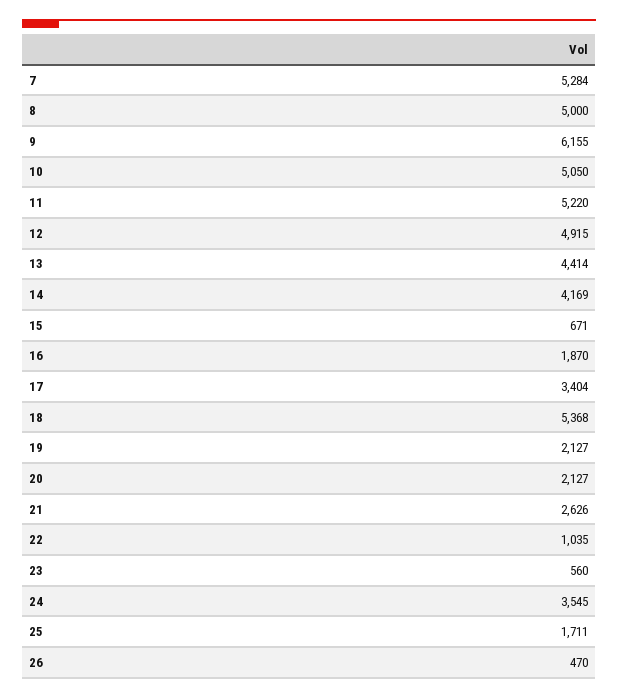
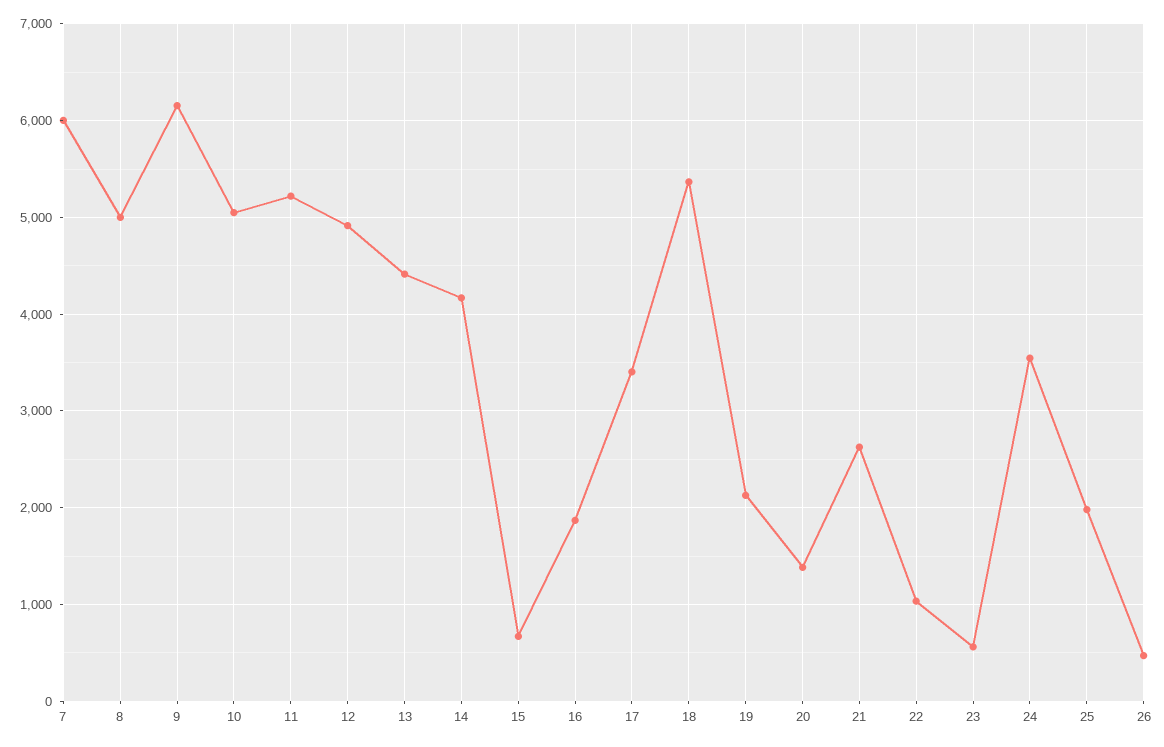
  {
-   "7": 5284,
+   "7": 6000,
    "8": 5000,
    "9": 6155,
    "10": 5050,
    "11": 5220,
    "12": 4915,
    "13": 4414,
    "14": 4169,
    "15": 671,
    "16": 1870,
    "17": 3404,
    "18": 5368,
    "19": 2127,
-   "20": 2127,
+   "20": 1400,
    "21": 2626,
    "22": 1035,
    "23": 560,
    "24": 3545,
-   "25": 1711,
+   "25": 2000,
    "26": 470
  }

